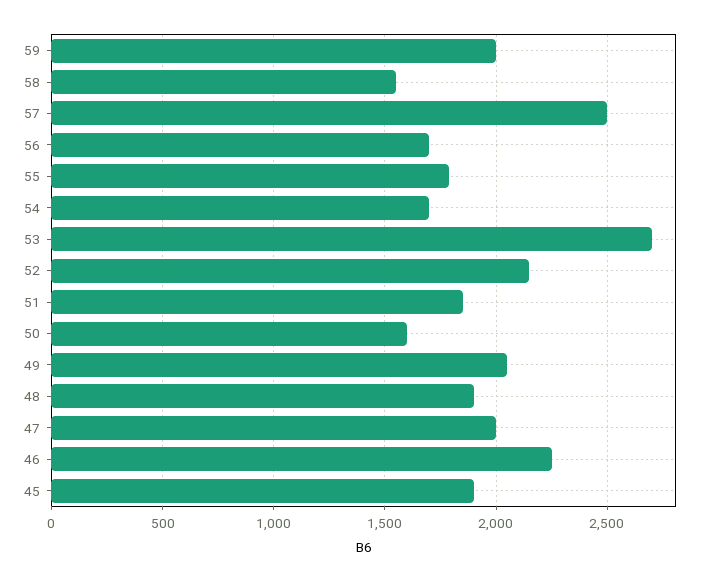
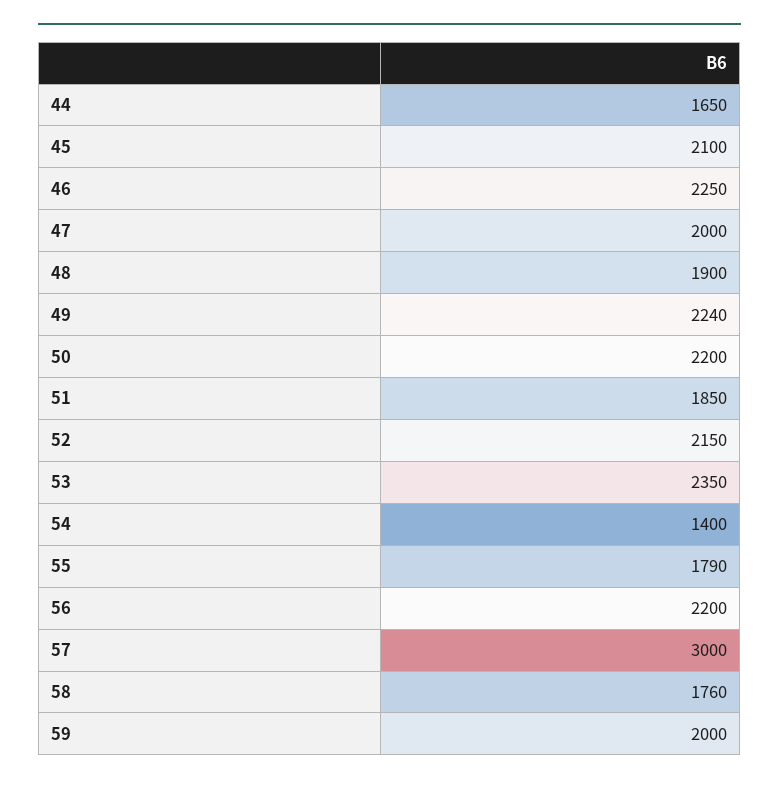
  {
    "59": 2000,
-   "58": 1550,
+   "58": 1760,
-   "57": 2500,
+   "57": 3000,
-   "56": 1700,
+   "56": 2200,
    "55": 1790,
-   "54": 1700,
+   "54": 1400,
-   "53": 2700,
+   "53": 2350,
    "52": 2150,
    "51": 1850,
-   "50": 1600,
+   "50": 2200,
-   "49": 2050,
+   "49": 2240,
    "48": 1900,
    "47": 2000,
    "46": 2250,
-   "45": 1900
+   "45": 2100,
+   "44": 1650
  }

